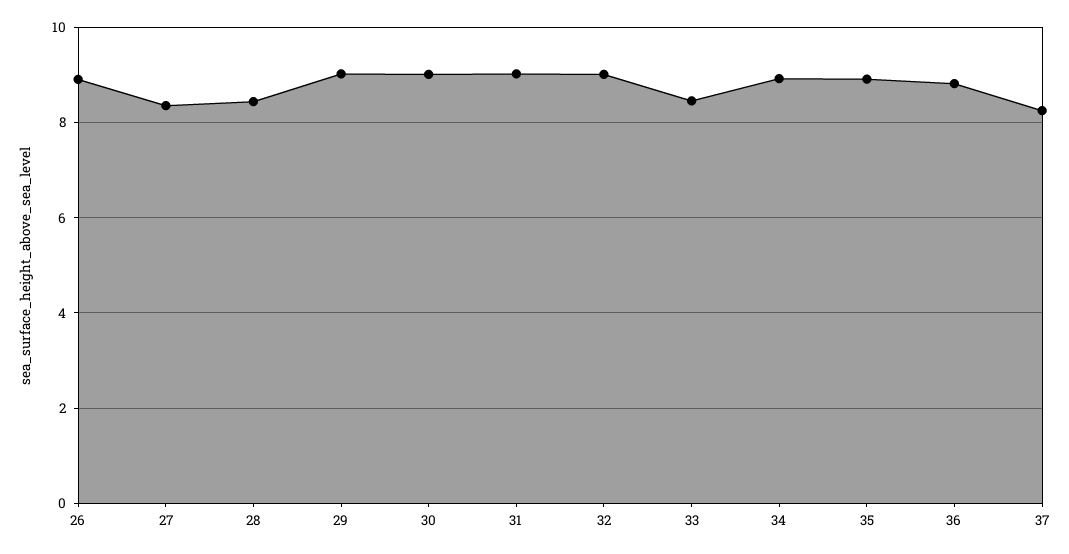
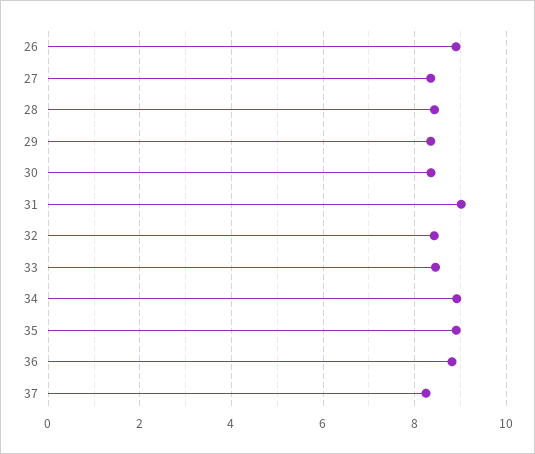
  {
    "26": 9,
    "27": 8.4,
    "28": 8.4,
-   "29": 9,
+   "29": 8.4,
-   "30": 9,
+   "30": 8.4,
    "31": 9,
-   "32": 9,
+   "32": 8.4,
    "33": 8.4,
    "34": 9,
    "35": 9,
    "36": 8.8,
    "37": 8.2
  }

